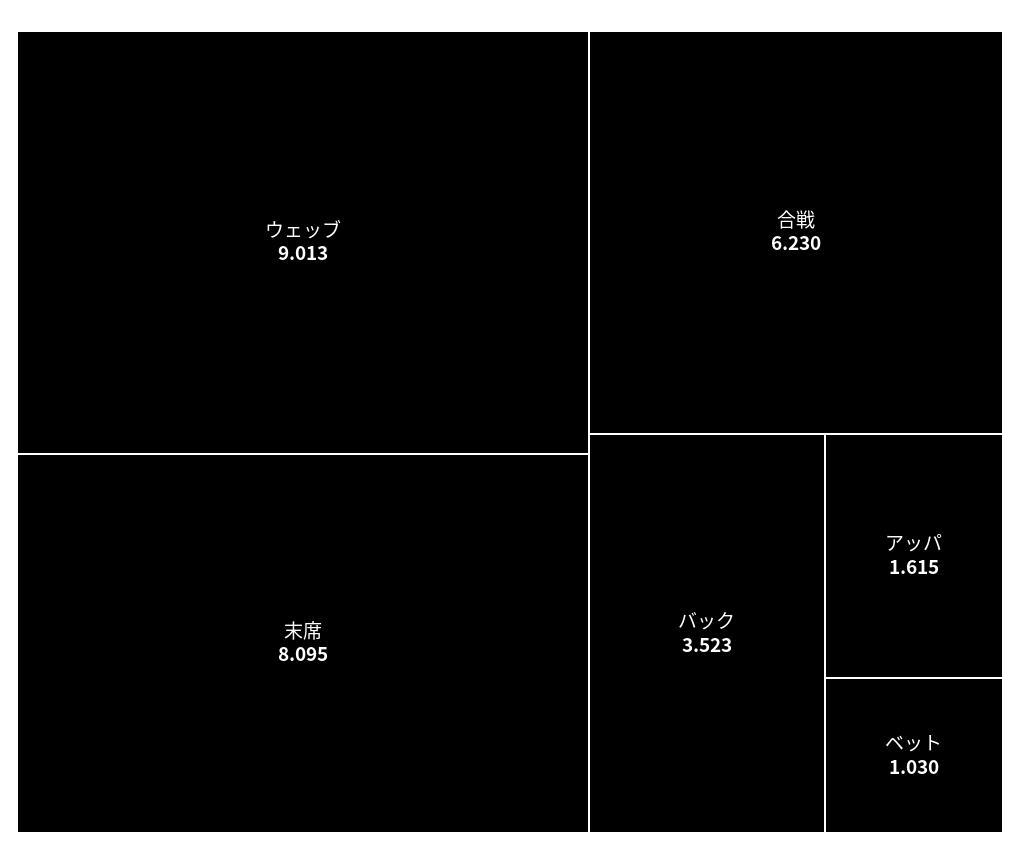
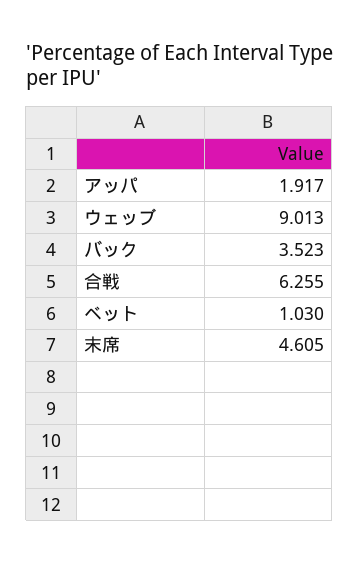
  {
    "ウェッブ": 9.013,
-   "末席": 8.095,
+   "末席": 4.605,
-   "合戦": 6.23,
+   "合戦": 6.255,
    "バック": 3.523,
-   "アッパ": 1.615,
+   "アッパ": 1.917,
    "ベット": 1.03
  }

